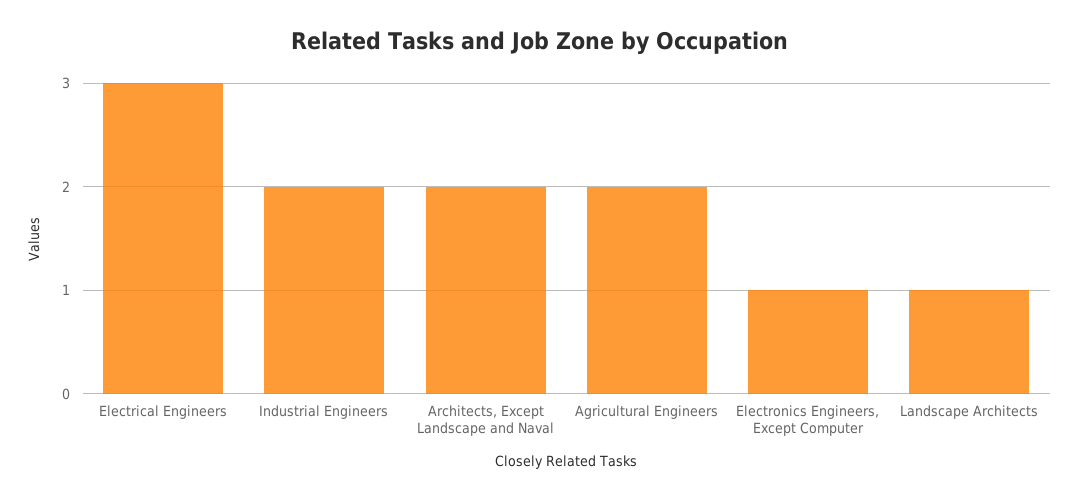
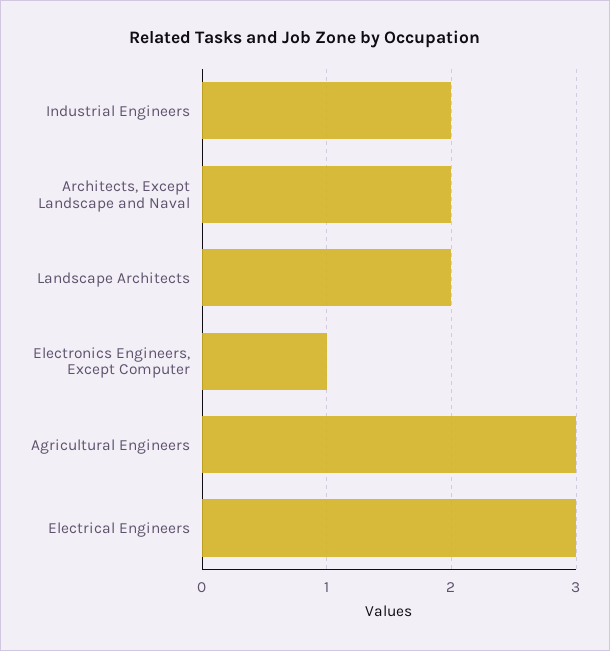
  {
    "Electrical Engineers": 3,
    "Industrial Engineers": 2,
    "Architects, Except Landscape and Naval": 2,
-   "Agricultural Engineers": 2,
+   "Agricultural Engineers": 3,
    "Electronics Engineers, Except Computer": 1,
-   "Landscape Architects": 1
+   "Landscape Architects": 2
  }

